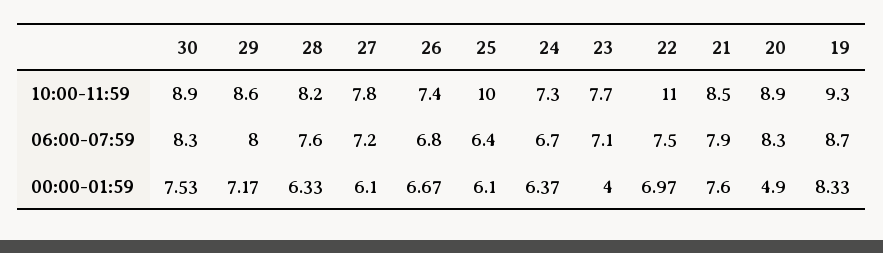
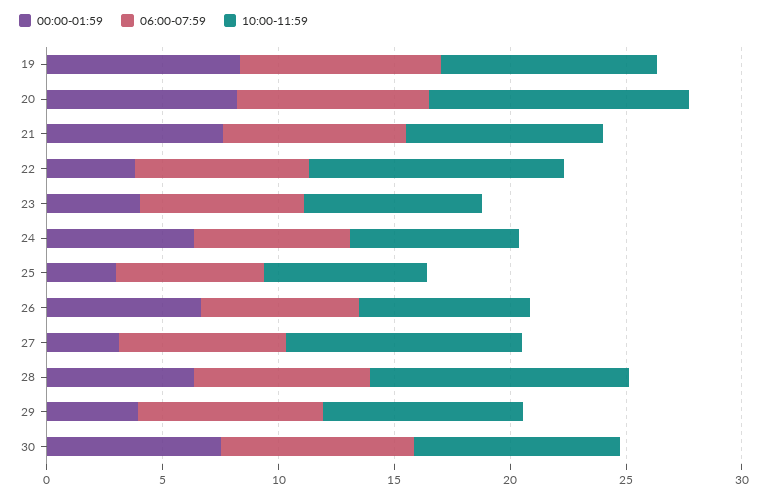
  {
    "10:00-11:59": {
      "30": 8.9,
      "29": 8.6,
-     "28": 8.2,
+     "28": 11,
-     "27": 7.8,
+     "27": 10,
      "26": 7.4,
-     "25": 10,
+     "25": 7,
      "24": 7.3,
      "23": 7.7,
      "22": 11,
      "21": 8.5,
-     "20": 8.9,
+     "20": 11,
      "19": 9.3
    },
    "06:00-07:59": {
      "30": 8.3,
      "29": 8,
      "28": 7.6,
      "27": 7.2,
      "26": 6.8,
      "25": 6.4,
      "24": 6.7,
      "23": 7.1,
      "22": 7.5,
      "21": 7.9,
      "20": 8.3,
      "19": 8.7
    },
    "00:00-01:59": {
      "30": 7.53,
-     "29": 7.17,
+     "29": 4,
      "28": 6.33,
-     "27": 6.1,
+     "27": 3,
      "26": 6.67,
-     "25": 6.1,
+     "25": 3,
      "24": 6.37,
      "23": 4,
-     "22": 6.97,
+     "22": 4,
      "21": 7.6,
-     "20": 4.9,
+     "20": 8,
      "19": 8.33
    }
  }

